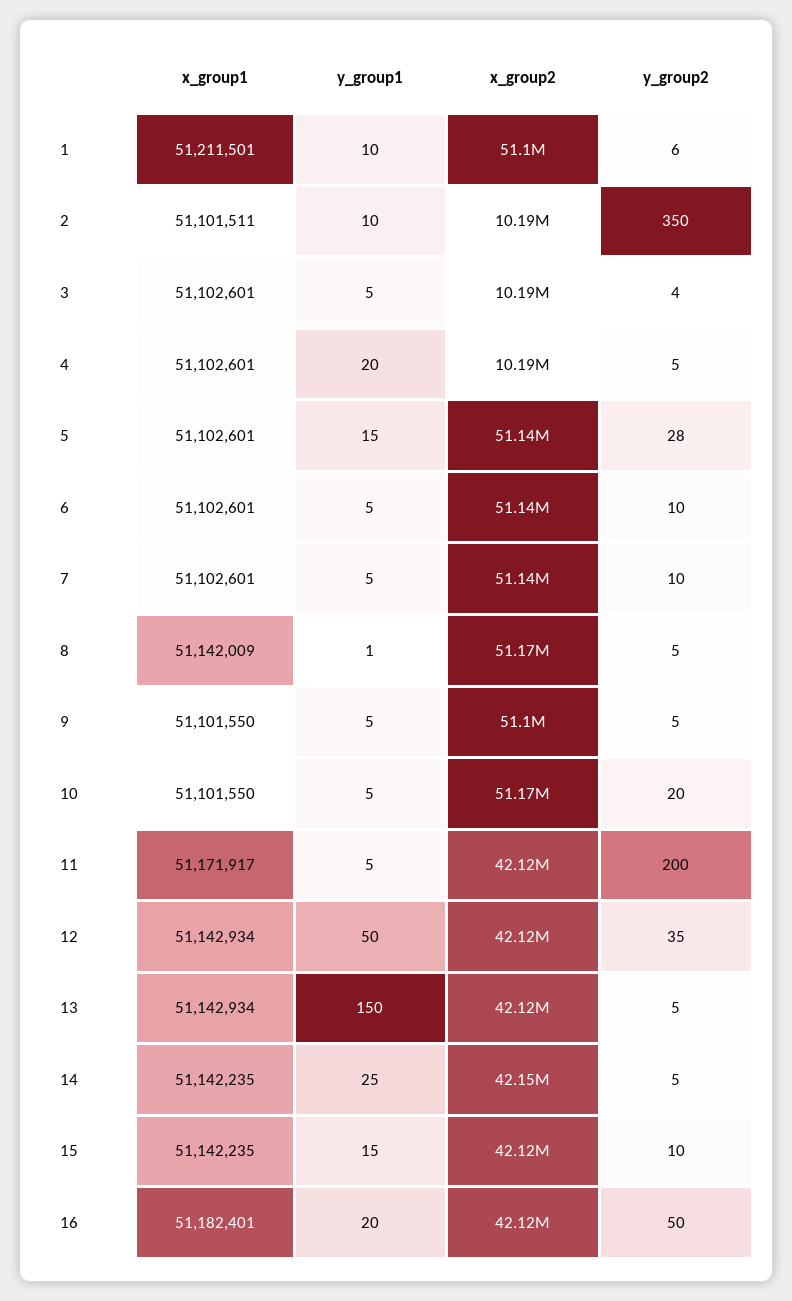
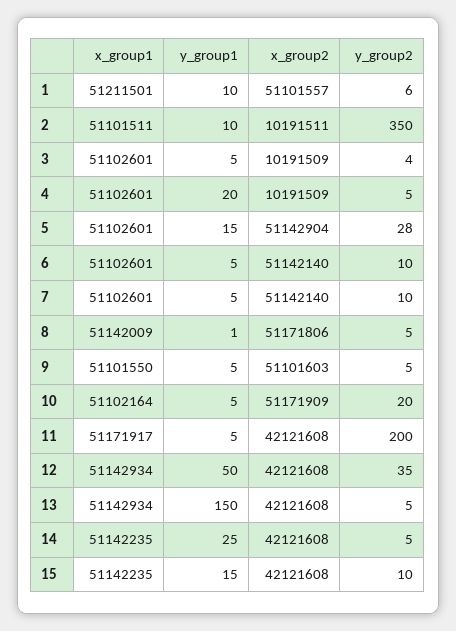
  {
    "x_group1": {
      "1": 51211501,
      "2": 51101511,
      "3": 51102601,
      "4": 51102601,
      "5": 51102601,
      "6": 51102601,
      "7": 51102601,
      "8": 51142009,
      "9": 51101550,
-     "10": 51101550,
+     "10": 51102164,
      "11": 51171917,
      "12": 51142934,
      "13": 51142934,
      "14": 51142235,
-     "15": 51142235,
+     "15": 51142235
-     "16": 51182401
    },
    "y_group1": {
      "1": 10,
      "2": 10,
      "3": 5,
      "4": 20,
      "5": 15,
      "6": 5,
      "7": 5,
      "8": 1,
      "9": 5,
      "10": 5,
      "11": 5,
      "12": 50,
      "13": 150,
      "14": 25,
-     "15": 15,
+     "15": 15
-     "16": 20
    },
    "x_group2": {
      "1": 51101557,
      "2": 10191511,
      "3": 10191509,
      "4": 10191509,
      "5": 51142904,
      "6": 51142140,
      "7": 51142140,
      "8": 51171806,
      "9": 51101603,
      "10": 51171909,
      "11": 42121608,
      "12": 42121608,
      "13": 42121608,
-     "14": 42150000,
+     "14": 42121608,
-     "15": 42121608,
+     "15": 42121608
-     "16": 42120000
    },
    "y_group2": {
      "1": 6,
      "2": 350,
      "3": 4,
      "4": 5,
      "5": 28,
      "6": 10,
      "7": 10,
      "8": 5,
      "9": 5,
      "10": 20,
      "11": 200,
      "12": 35,
      "13": 5,
      "14": 5,
-     "15": 10,
+     "15": 10
-     "16": 50
    }
  }

